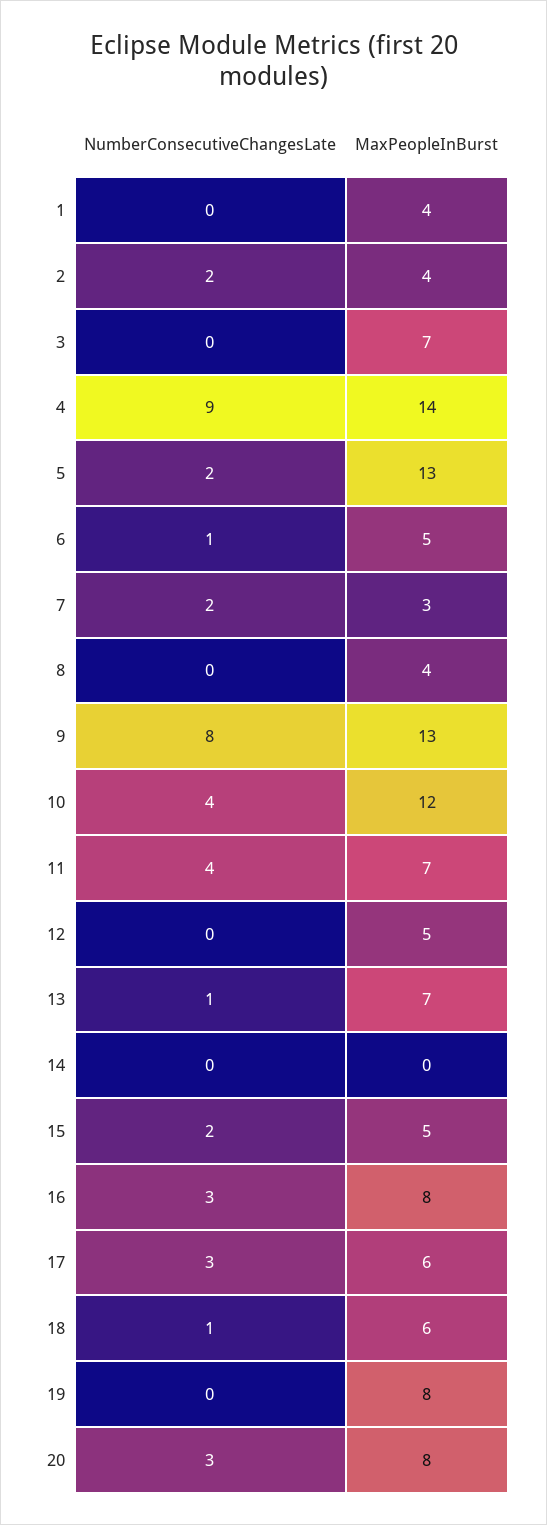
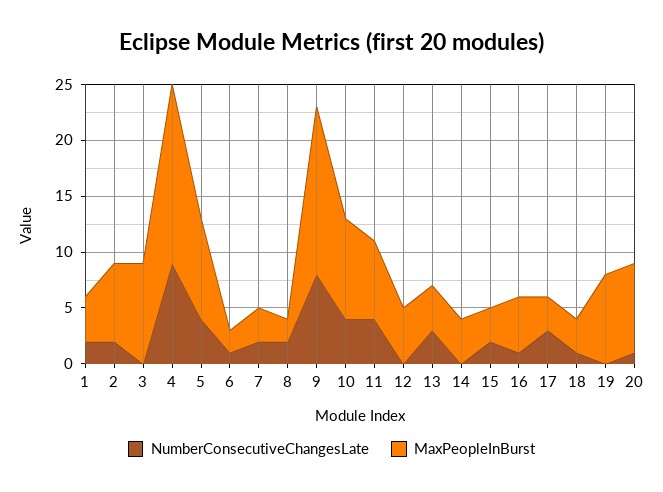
  {
    "NumberConsecutiveChangesLate": {
-     "1": 0,
+     "1": 2,
      "2": 2,
      "3": 0,
      "4": 9,
-     "5": 2,
+     "5": 4,
      "6": 1,
      "7": 2,
-     "8": 0,
+     "8": 2,
      "9": 8,
      "10": 4,
      "11": 4,
      "12": 0,
-     "13": 1,
+     "13": 3,
      "14": 0,
      "15": 2,
-     "16": 3,
+     "16": 1,
      "17": 3,
      "18": 1,
      "19": 0,
-     "20": 3
+     "20": 1
    },
    "MaxPeopleInBurst": {
      "1": 4,
-     "2": 4,
+     "2": 7,
-     "3": 7,
+     "3": 9,
-     "4": 14,
+     "4": 16,
-     "5": 13,
+     "5": 9,
-     "6": 5,
+     "6": 2,
      "7": 3,
-     "8": 4,
+     "8": 2,
-     "9": 13,
+     "9": 15,
-     "10": 12,
+     "10": 9,
      "11": 7,
      "12": 5,
-     "13": 7,
+     "13": 4,
-     "14": 0,
+     "14": 4,
-     "15": 5,
+     "15": 3,
-     "16": 8,
+     "16": 5,
-     "17": 6,
+     "17": 3,
-     "18": 6,
+     "18": 3,
      "19": 8,
      "20": 8
    }
  }

